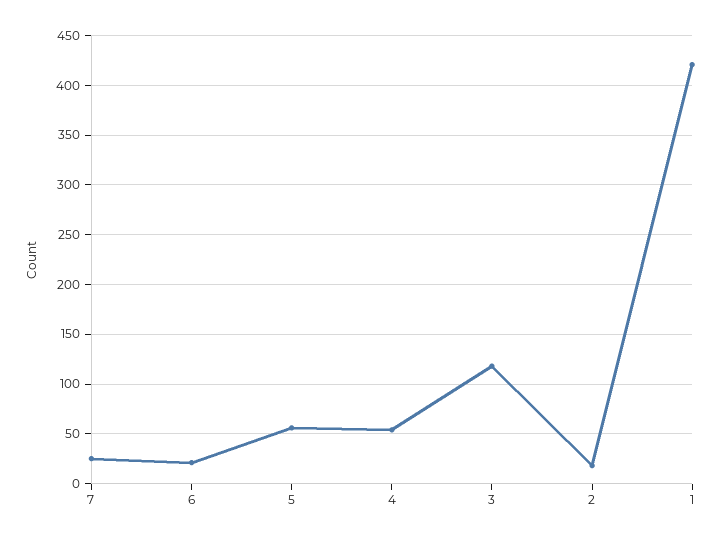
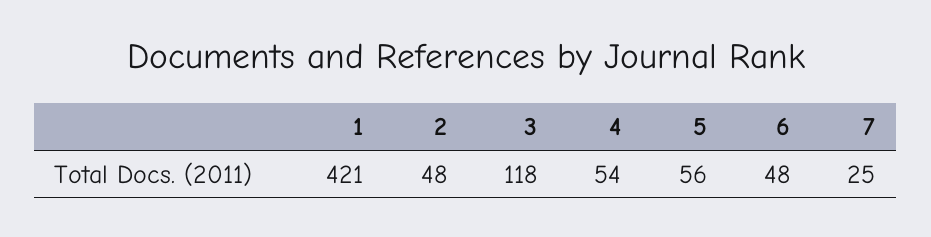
  {
    "7": 25,
-   "6": 20,
+   "6": 48,
    "5": 56,
    "4": 54,
    "3": 118,
-   "2": 20,
+   "2": 48,
    "1": 421
  }

